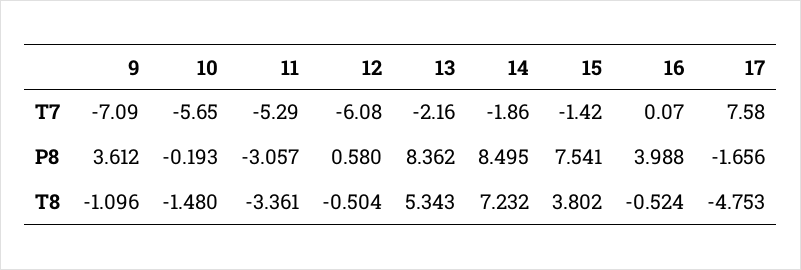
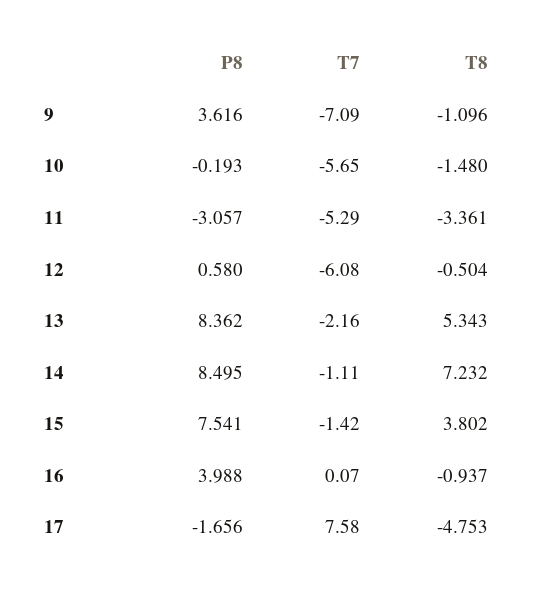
  {
    "9": {
      "T7": -7.09,
-     "P8": 3.612,
+     "P8": 3.616,
      "T8": -1.096
    },
    "10": {
      "T7": -5.65,
      "P8": -0.193,
      "T8": -1.48
    },
    "11": {
      "T7": -5.29,
      "P8": -3.057,
      "T8": -3.361
    },
    "12": {
      "T7": -6.08,
      "P8": 0.58,
      "T8": -0.504
    },
    "13": {
      "T7": -2.16,
      "P8": 8.362,
      "T8": 5.343
    },
    "14": {
-     "T7": -1.86,
+     "T7": -1.11,
      "P8": 8.495,
      "T8": 7.232
    },
    "15": {
      "T7": -1.42,
      "P8": 7.541,
      "T8": 3.802
    },
    "16": {
      "T7": 0.07,
      "P8": 3.988,
-     "T8": -0.524
+     "T8": -0.937
    },
    "17": {
      "T7": 7.58,
      "P8": -1.656,
      "T8": -4.753
    }
  }

